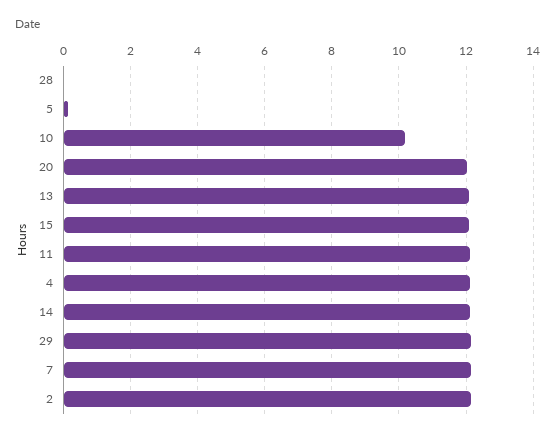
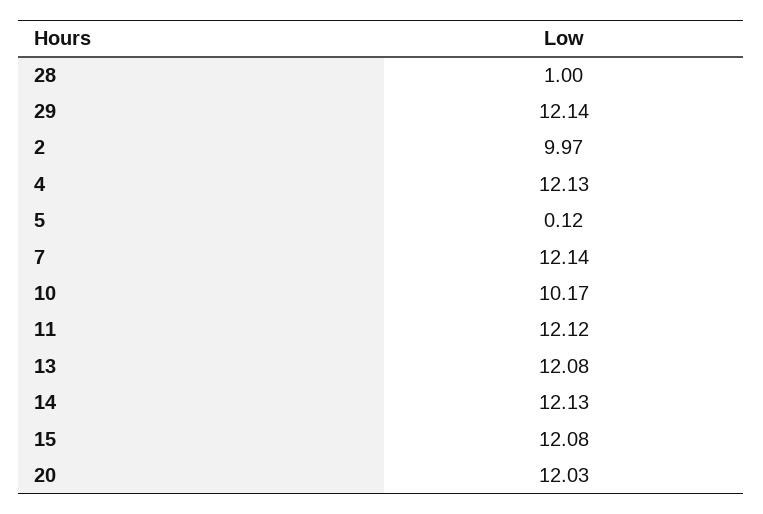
  {
-   "28": 0,
+   "28": 1,
    "5": 0.12,
    "10": 10.17,
    "20": 12.03,
    "13": 12.08,
    "15": 12.08,
    "11": 12.12,
    "4": 12.13,
    "14": 12.13,
    "29": 12.14,
    "7": 12.14,
-   "2": 12.2
+   "2": 9.97
  }

